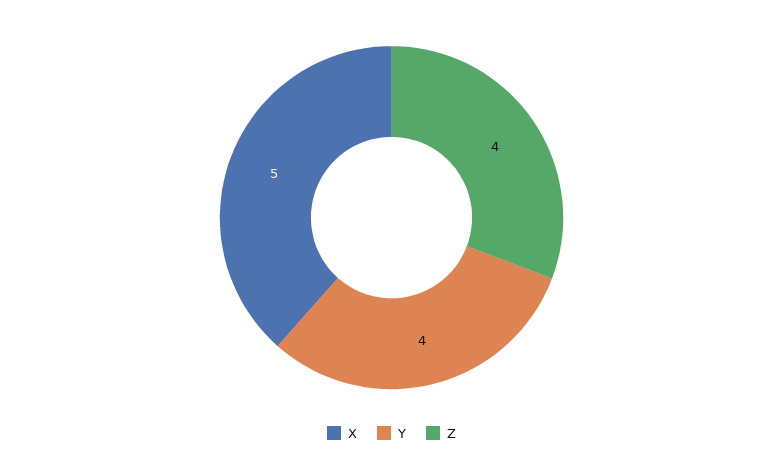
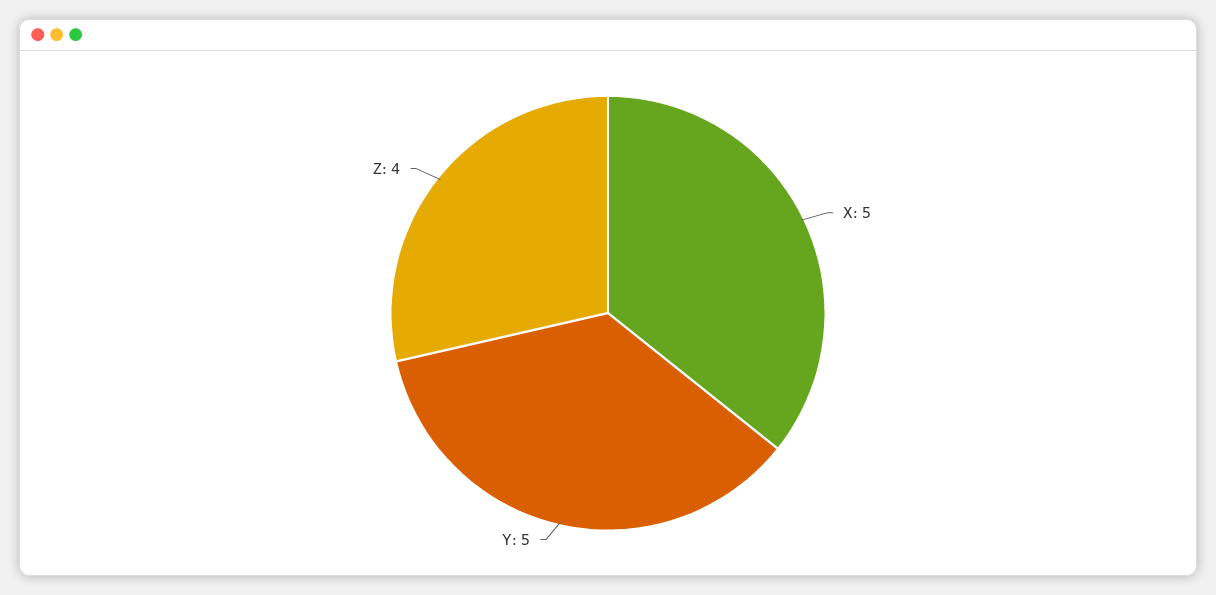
  {
    "X": 5,
-   "Y": 4,
+   "Y": 5,
    "Z": 4
  }

